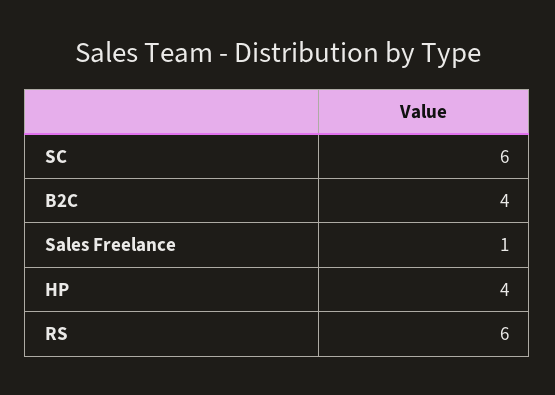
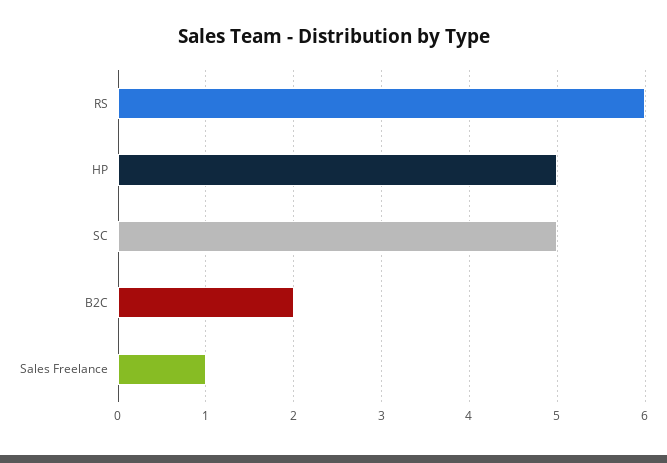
  {
-   "SC": 6,
+   "SC": 5,
-   "B2C": 4,
+   "B2C": 2,
    "Sales Freelance": 1,
-   "HP": 4,
+   "HP": 5,
    "RS": 6
  }

